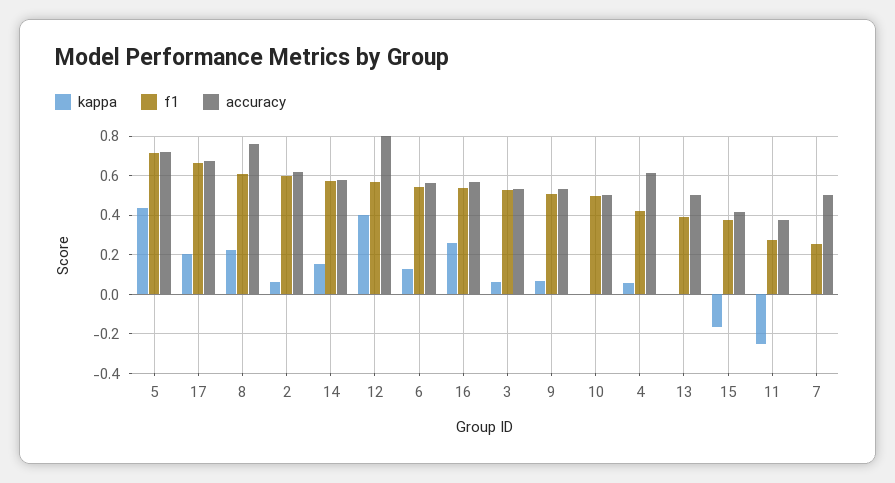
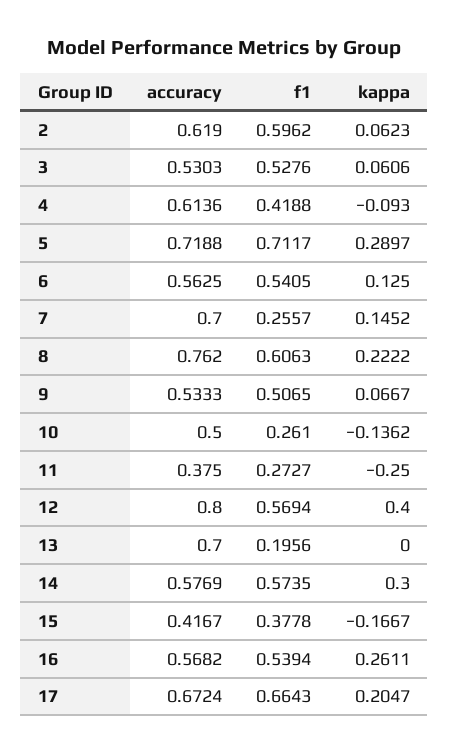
  {
    "kappa": {
-     "5": 0.45,
+     "5": 0.2897,
      "17": 0.2047,
      "8": 0.2222,
      "2": 0.0623,
-     "14": 0.15,
+     "14": 0.3,
      "12": 0.4,
      "6": 0.125,
      "16": 0.2611,
      "3": 0.0606,
      "9": 0.0667,
-     "10": 0,
+     "10": -0.1362,
-     "4": 0.05,
+     "4": -0.093,
      "13": 0,
      "15": -0.1667,
      "11": -0.25,
-     "7": 0
+     "7": 0.1452
    },
    "f1": {
      "5": 0.7117,
      "17": 0.6643,
      "8": 0.6063,
      "2": 0.5962,
      "14": 0.5735,
      "12": 0.5694,
      "6": 0.5405,
      "16": 0.5394,
      "3": 0.5276,
      "9": 0.5065,
-     "10": 0.5,
+     "10": 0.261,
      "4": 0.4188,
-     "13": 0.4,
+     "13": 0.1956,
      "15": 0.3778,
      "11": 0.2727,
      "7": 0.2557
    },
    "accuracy": {
      "5": 0.7188,
      "17": 0.6724,
      "8": 0.762,
      "2": 0.619,
      "14": 0.5769,
      "12": 0.8,
      "6": 0.5625,
      "16": 0.5682,
      "3": 0.5303,
      "9": 0.5333,
      "10": 0.5,
      "4": 0.6136,
-     "13": 0.5,
+     "13": 0.7,
      "15": 0.4167,
      "11": 0.375,
-     "7": 0.5
+     "7": 0.7
    }
  }

